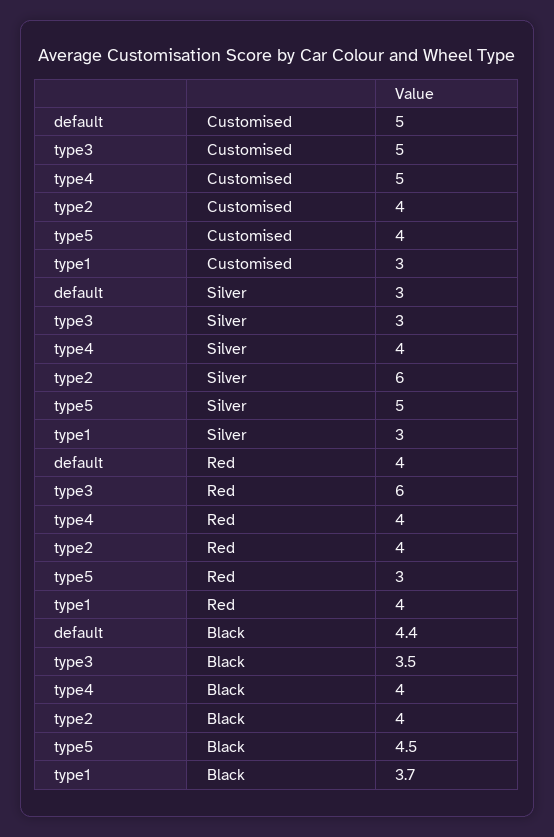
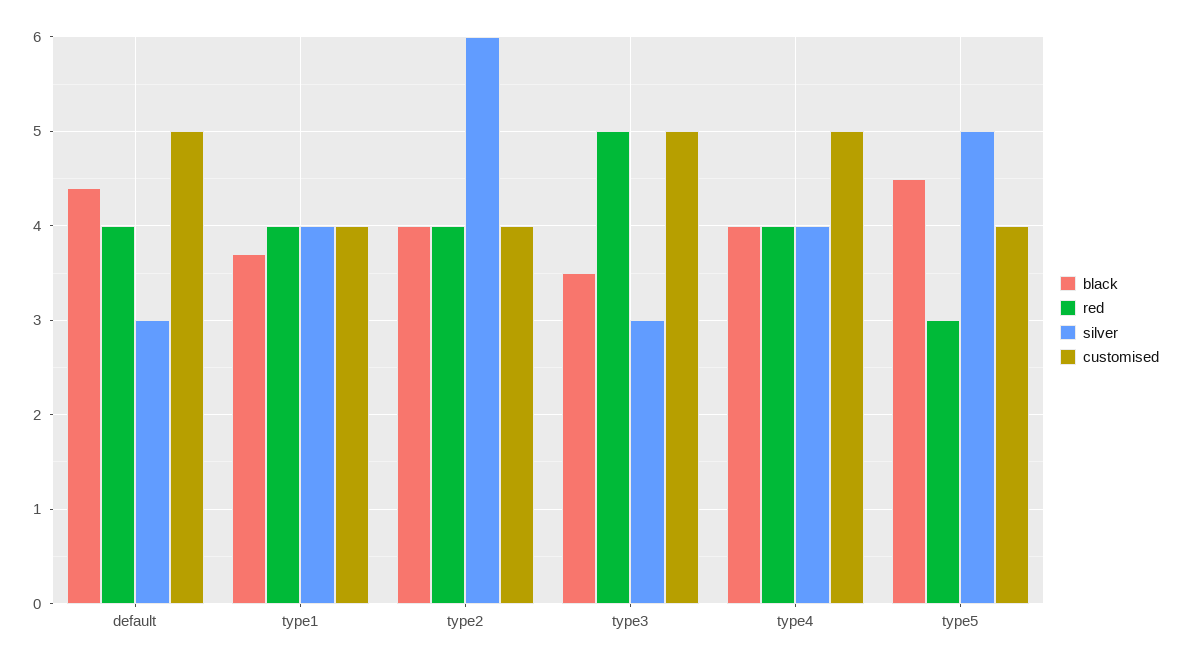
  {
    "Customised": {
      "default": 5,
      "type3": 5,
      "type4": 5,
      "type2": 4,
      "type5": 4,
-     "type1": 3
+     "type1": 4
    },
    "Silver": {
      "default": 3,
      "type3": 3,
      "type4": 4,
      "type2": 6,
      "type5": 5,
-     "type1": 3
+     "type1": 4
    },
    "Red": {
      "default": 4,
-     "type3": 6,
+     "type3": 5,
      "type4": 4,
      "type2": 4,
      "type5": 3,
      "type1": 4
    },
    "Black": {
      "default": 4.4,
      "type3": 3.5,
      "type4": 4,
      "type2": 4,
      "type5": 4.5,
      "type1": 3.7
    }
  }

